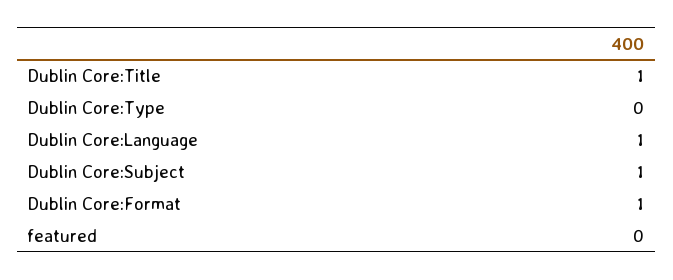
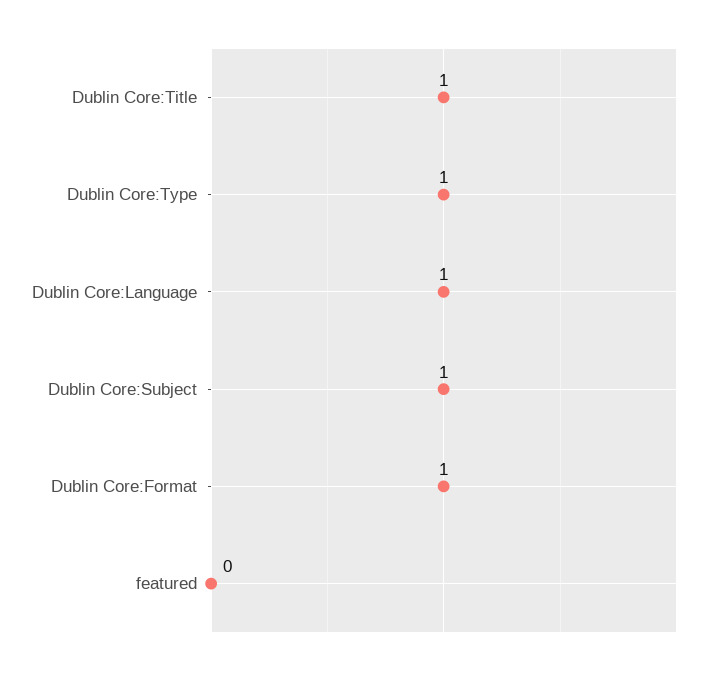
  {
    "Dublin Core:Title": 1,
-   "Dublin Core:Type": 0,
+   "Dublin Core:Type": 1,
    "Dublin Core:Language": 1,
    "Dublin Core:Subject": 1,
    "Dublin Core:Format": 1,
    "featured": 0
  }

